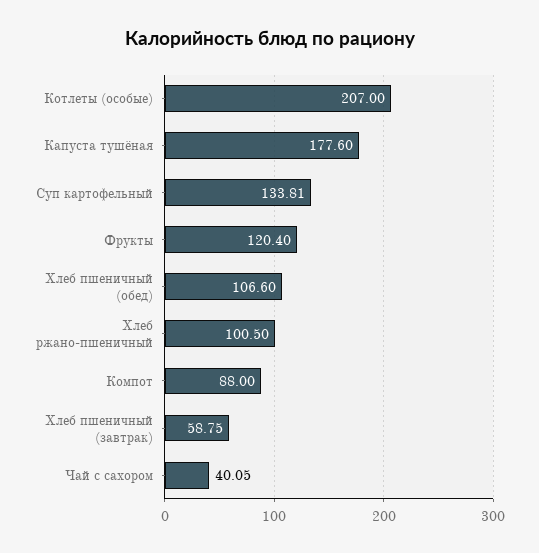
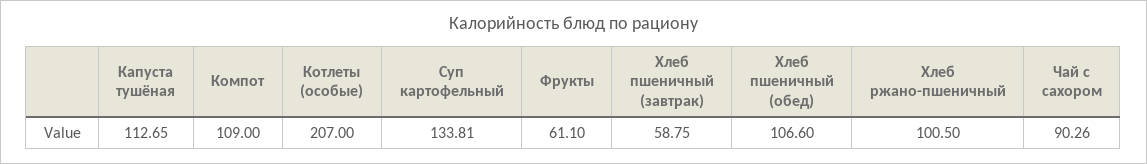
  {
    "Котлеты (особые)": 207,
-   "Капуста тушёная": 177.6,
+   "Капуста тушёная": 112.65,
    "Суп картофельный": 133.81,
-   "Фрукты": 120.4,
+   "Фрукты": 61.1,
    "Хлеб пшеничный (обед)": 106.6,
    "Хлеб ржано-пшеничный": 100.5,
-   "Компот": 88,
+   "Компот": 109,
    "Хлеб пшеничный (завтрак)": 58.75,
-   "Чай с сахором": 40.05
+   "Чай с сахором": 90.26
  }

